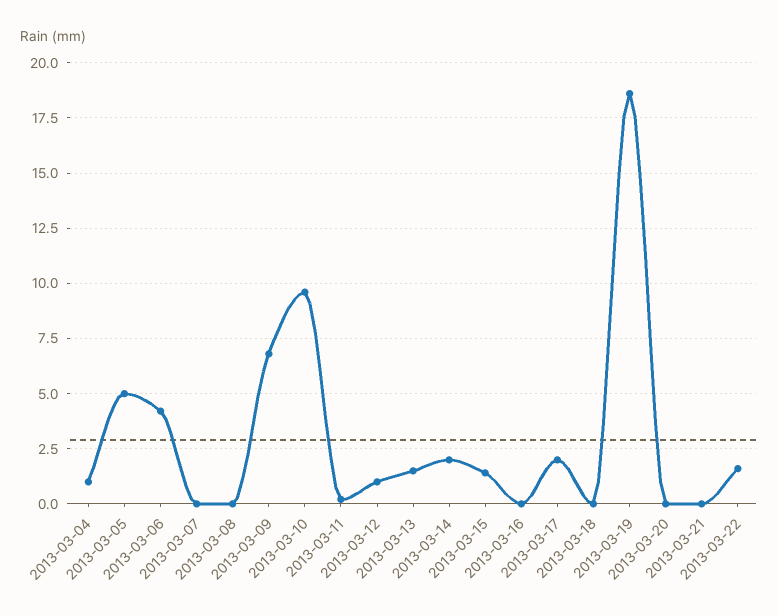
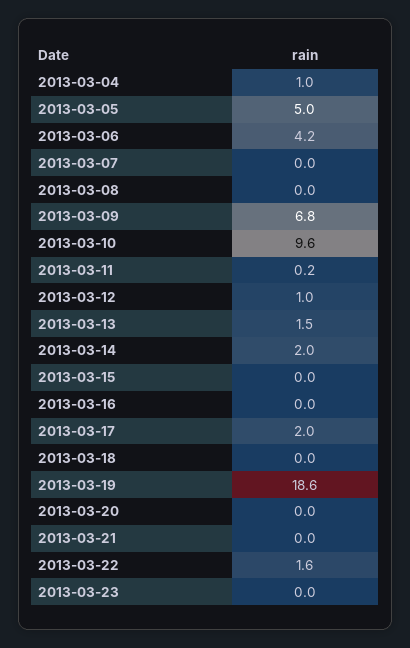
  {
    "2013-03-04": 1,
    "2013-03-05": 5,
    "2013-03-06": 4.2,
    "2013-03-07": 0,
    "2013-03-08": 0,
    "2013-03-09": 6.8,
    "2013-03-10": 9.6,
    "2013-03-11": 0.2,
    "2013-03-12": 1,
    "2013-03-13": 1.5,
    "2013-03-14": 2,
-   "2013-03-15": 1.5,
+   "2013-03-15": 0,
    "2013-03-16": 0,
    "2013-03-17": 2,
    "2013-03-18": 0,
    "2013-03-19": 18.6,
    "2013-03-20": 0,
    "2013-03-21": 0,
-   "2013-03-22": 1.6
+   "2013-03-22": 1.6,
+   "2013-03-23": 0
  }

